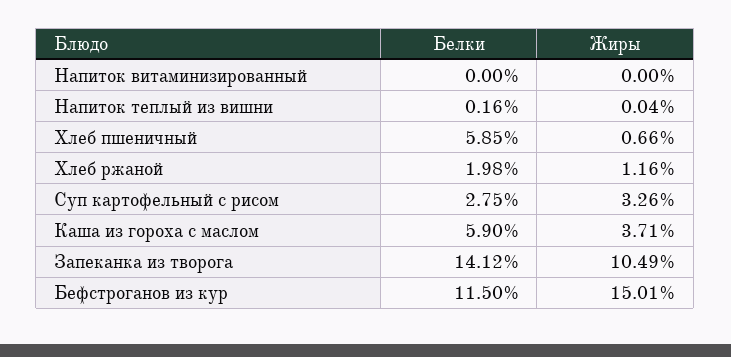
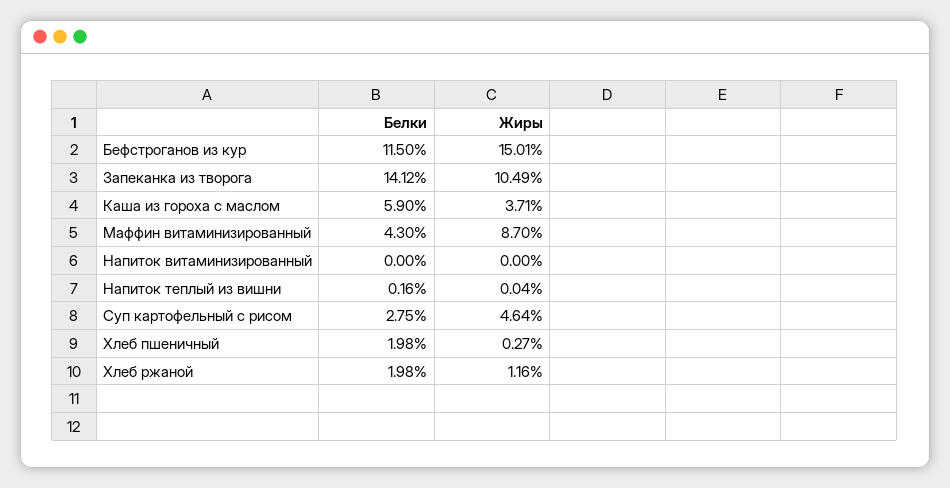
  {
    "Белки": {
      "Напиток витаминизированный": 0,
      "Напиток теплый из вишни": 0.16,
-     "Хлеб пшеничный": 5.85,
+     "Хлеб пшеничный": 1.98,
      "Хлеб ржаной": 1.98,
      "Суп картофельный с рисом": 2.75,
      "Каша из гороха с маслом": 5.9,
      "Запеканка из творога": 14.12,
-     "Бефстроганов из кур": 11.5
+     "Бефстроганов из кур": 11.5,
+     "Маффин витаминизированный": 4.3
    },
    "Жиры": {
      "Напиток витаминизированный": 0,
      "Напиток теплый из вишни": 0.04,
-     "Хлеб пшеничный": 0.66,
+     "Хлеб пшеничный": 0.27,
      "Хлеб ржаной": 1.16,
-     "Суп картофельный с рисом": 3.26,
+     "Суп картофельный с рисом": 4.64,
      "Каша из гороха с маслом": 3.71,
      "Запеканка из творога": 10.49,
-     "Бефстроганов из кур": 15.01
+     "Бефстроганов из кур": 15.01,
+     "Маффин витаминизированный": 8.7
    }
  }

